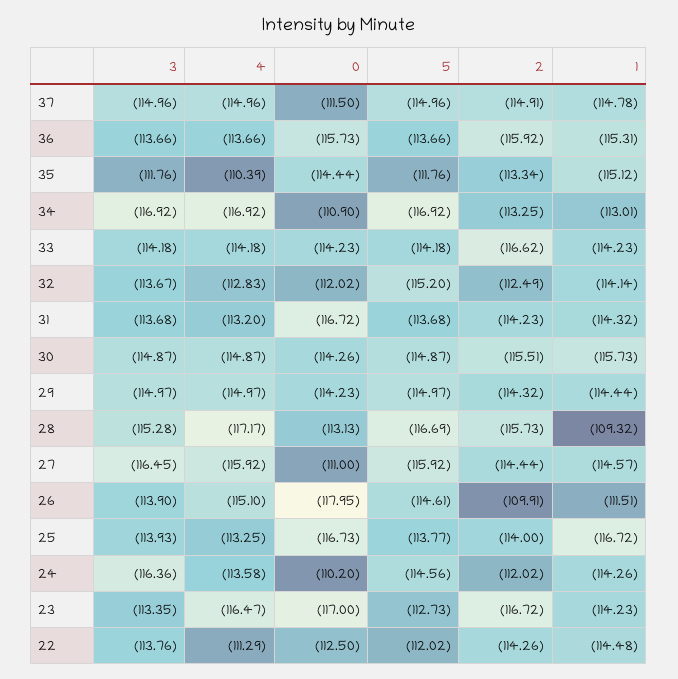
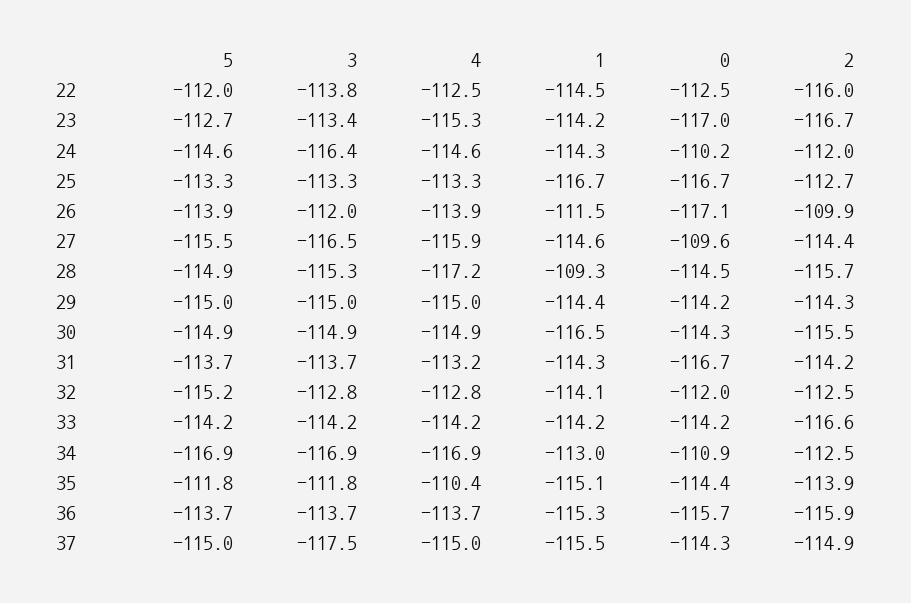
  {
    "3": {
-     "37": -114.96,
+     "37": -117.5,
      "36": -113.66,
      "35": -111.76,
      "34": -116.92,
      "33": -114.18,
-     "32": -113.67,
+     "32": -112.8,
      "31": -113.68,
      "30": -114.87,
      "29": -114.97,
      "28": -115.28,
      "27": -116.45,
-     "26": -113.9,
+     "26": -112,
-     "25": -113.93,
+     "25": -113.3,
      "24": -116.36,
      "23": -113.35,
      "22": -113.76
    },
    "4": {
      "37": -114.96,
      "36": -113.66,
      "35": -110.39,
      "34": -116.92,
      "33": -114.18,
      "32": -112.83,
      "31": -113.2,
      "30": -114.87,
      "29": -114.97,
      "28": -117.17,
      "27": -115.92,
-     "26": -115.1,
+     "26": -113.9,
      "25": -113.25,
-     "24": -113.58,
+     "24": -114.6,
-     "23": -116.47,
+     "23": -115.3,
-     "22": -111.29
+     "22": -112.5
    },
    "0": {
-     "37": -111.5,
+     "37": -114.3,
      "36": -115.73,
      "35": -114.44,
      "34": -110.9,
      "33": -114.23,
      "32": -112.02,
      "31": -116.72,
      "30": -114.26,
      "29": -114.23,
-     "28": -113.13,
+     "28": -114.5,
-     "27": -111,
+     "27": -109.6,
-     "26": -117.95,
+     "26": -117.1,
      "25": -116.73,
      "24": -110.2,
      "23": -117,
      "22": -112.5
    },
    "5": {
      "37": -114.96,
      "36": -113.66,
      "35": -111.76,
      "34": -116.92,
      "33": -114.18,
      "32": -115.2,
      "31": -113.68,
      "30": -114.87,
      "29": -114.97,
-     "28": -116.69,
+     "28": -114.9,
-     "27": -115.92,
+     "27": -115.5,
-     "26": -114.61,
+     "26": -113.9,
-     "25": -113.77,
+     "25": -113.3,
      "24": -114.56,
      "23": -112.73,
      "22": -112.02
    },
    "2": {
      "37": -114.91,
      "36": -115.92,
-     "35": -113.34,
+     "35": -113.9,
-     "34": -113.25,
+     "34": -112.5,
      "33": -116.62,
      "32": -112.49,
      "31": -114.23,
      "30": -115.51,
      "29": -114.32,
      "28": -115.73,
      "27": -114.44,
      "26": -109.91,
-     "25": -114,
+     "25": -112.7,
      "24": -112.02,
      "23": -116.72,
-     "22": -114.26
+     "22": -116
    },
    "1": {
-     "37": -114.78,
+     "37": -115.5,
      "36": -115.31,
      "35": -115.12,
      "34": -113.01,
      "33": -114.23,
      "32": -114.14,
      "31": -114.32,
-     "30": -115.73,
+     "30": -116.5,
      "29": -114.44,
      "28": -109.32,
      "27": -114.57,
      "26": -111.51,
      "25": -116.72,
      "24": -114.26,
      "23": -114.23,
      "22": -114.48
    }
  }

